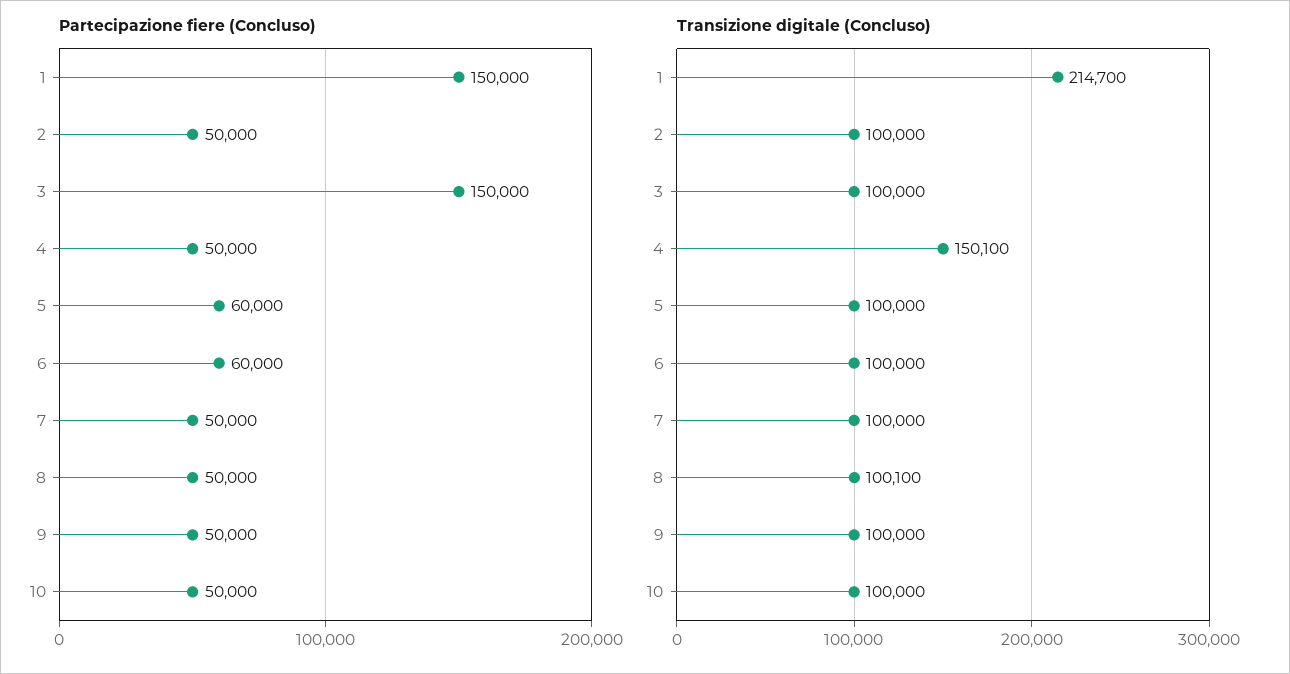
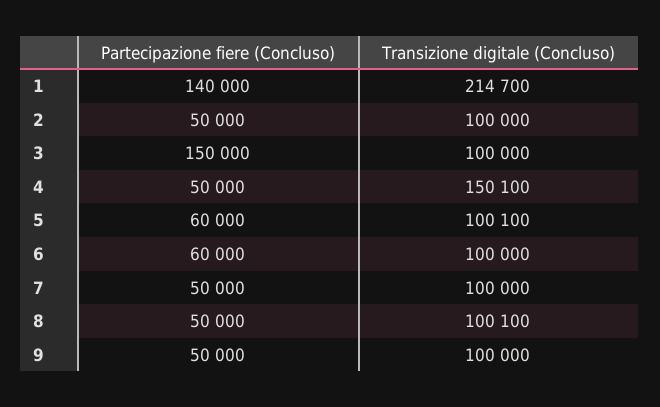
  {
    "Partecipazione fiere (Concluso)": {
-     "1": 150000,
+     "1": 140000,
      "2": 50000,
      "3": 150000,
      "4": 50000,
      "5": 60000,
      "6": 60000,
      "7": 50000,
      "8": 50000,
-     "9": 50000,
+     "9": 50000
-     "10": 50000
    },
    "Transizione digitale (Concluso)": {
      "1": 214700,
      "2": 100000,
      "3": 100000,
      "4": 150100,
-     "5": 100000,
+     "5": 100100,
      "6": 100000,
      "7": 100000,
      "8": 100100,
-     "9": 100000,
+     "9": 100000
-     "10": 100000
    }
  }

